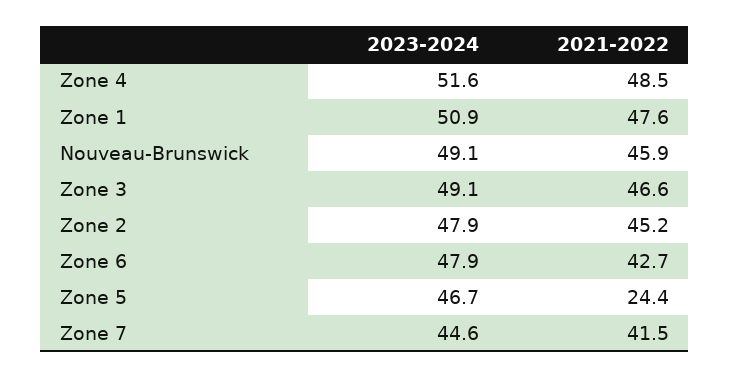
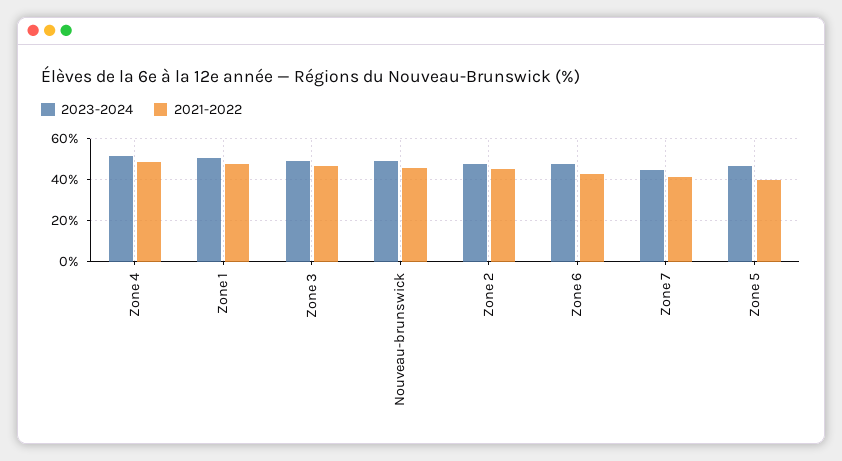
  {
    "2023-2024": {
      "Zone 4": 51.6,
      "Zone 1": 50.9,
      "Nouveau-Brunswick": 49.1,
      "Zone 3": 49.1,
      "Zone 2": 47.9,
      "Zone 6": 47.9,
      "Zone 5": 46.7,
      "Zone 7": 44.6
    },
    "2021-2022": {
      "Zone 4": 48.5,
      "Zone 1": 47.6,
      "Nouveau-Brunswick": 45.9,
      "Zone 3": 46.6,
      "Zone 2": 45.2,
      "Zone 6": 42.7,
-     "Zone 5": 24.4,
+     "Zone 5": 40,
      "Zone 7": 41.5
    }
  }

